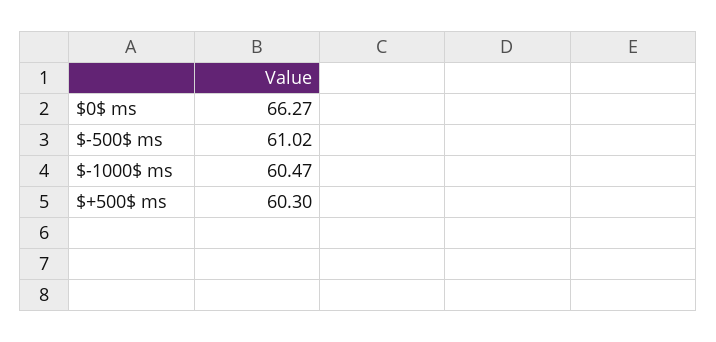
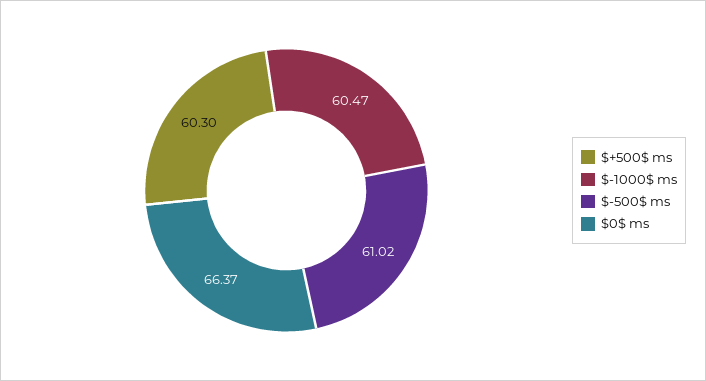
  {
-   "$0$ ms": 66.27,
+   "$0$ ms": 66.37,
    "$-500$ ms": 61.02,
    "$-1000$ ms": 60.47,
    "$+500$ ms": 60.3
  }

